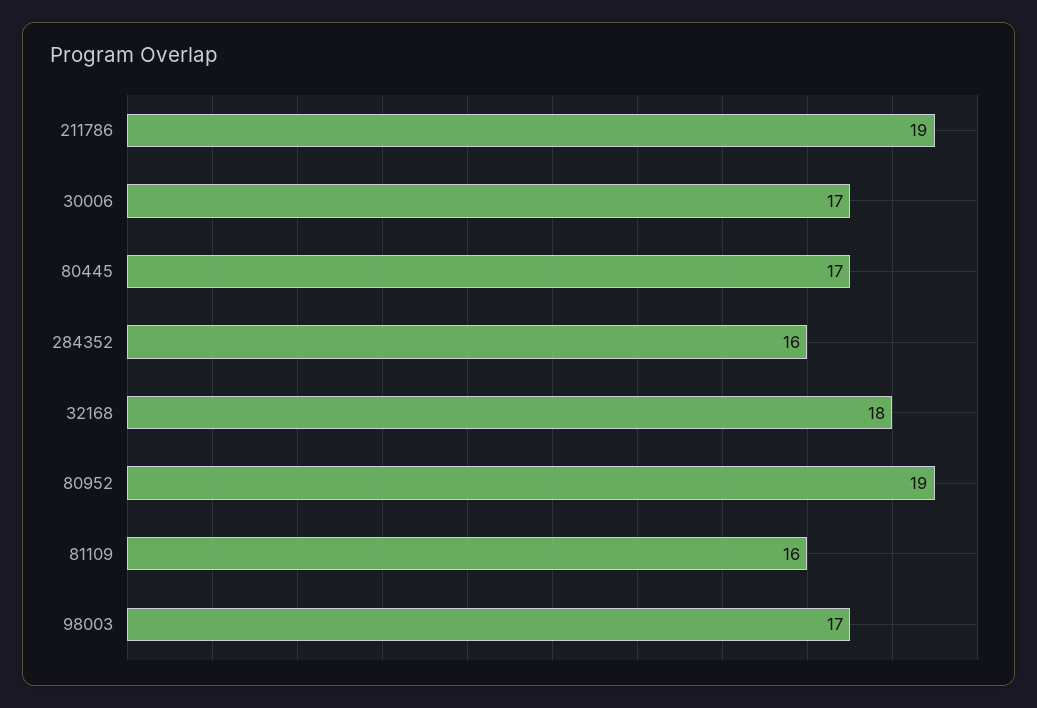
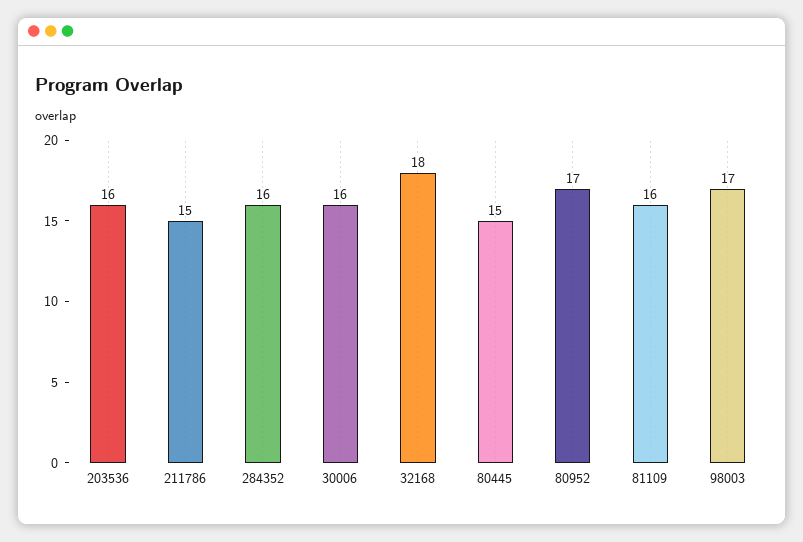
  {
-   "211786": 19,
+   "211786": 15,
-   "30006": 17,
+   "30006": 16,
-   "80445": 17,
+   "80445": 15,
    "284352": 16,
    "32168": 18,
-   "80952": 19,
+   "80952": 17,
    "81109": 16,
-   "98003": 17
+   "98003": 17,
+   "203536": 16
  }

